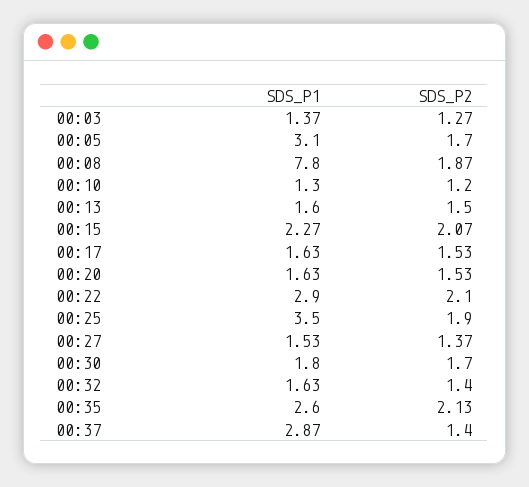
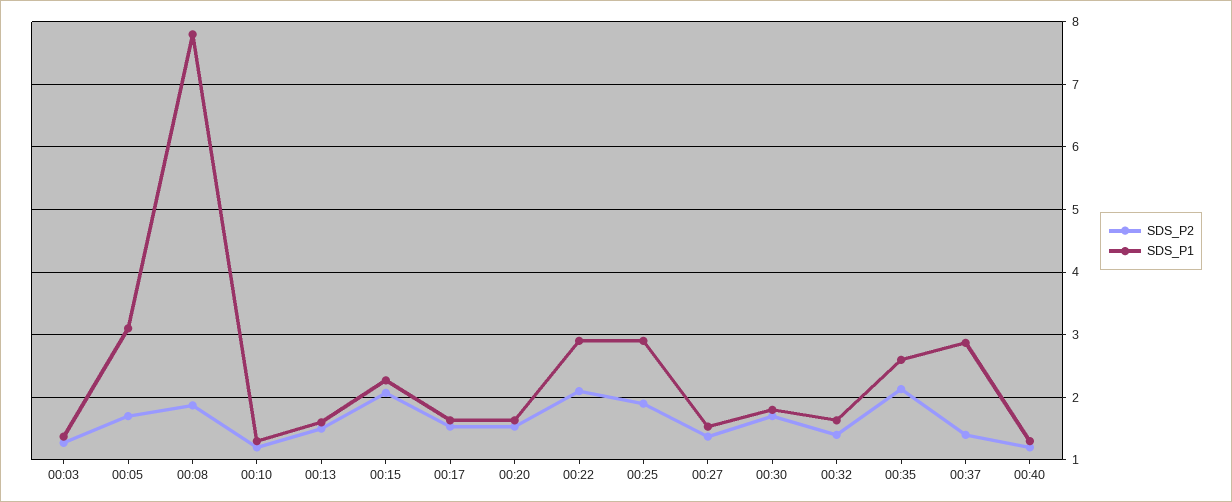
  {
    "SDS_P1": {
      "00:03": 1.37,
      "00:05": 3.1,
      "00:08": 7.8,
      "00:10": 1.3,
      "00:13": 1.6,
      "00:15": 2.27,
      "00:17": 1.63,
      "00:20": 1.63,
      "00:22": 2.9,
-     "00:25": 3.5,
+     "00:25": 2.9,
      "00:27": 1.53,
      "00:30": 1.8,
      "00:32": 1.63,
      "00:35": 2.6,
-     "00:37": 2.87
+     "00:37": 2.87,
+     "00:40": 1.3
    },
    "SDS_P2": {
      "00:03": 1.27,
      "00:05": 1.7,
      "00:08": 1.87,
      "00:10": 1.2,
      "00:13": 1.5,
      "00:15": 2.07,
      "00:17": 1.53,
      "00:20": 1.53,
      "00:22": 2.1,
      "00:25": 1.9,
      "00:27": 1.37,
      "00:30": 1.7,
      "00:32": 1.4,
      "00:35": 2.13,
-     "00:37": 1.4
+     "00:37": 1.4,
+     "00:40": 1.2
    }
  }

